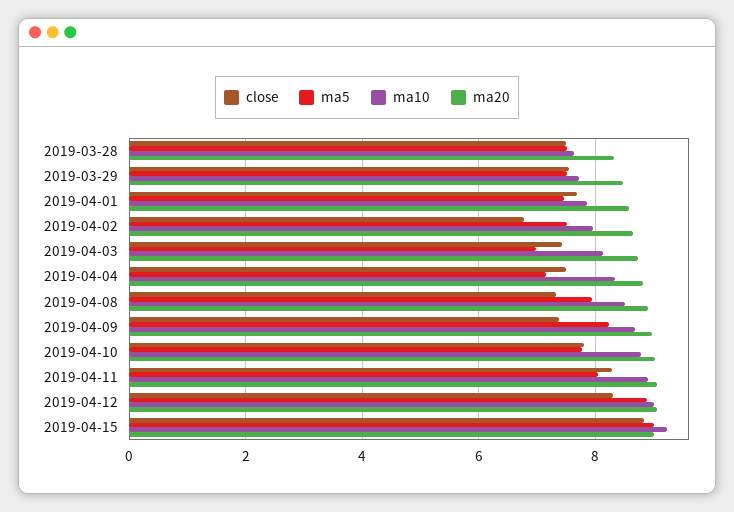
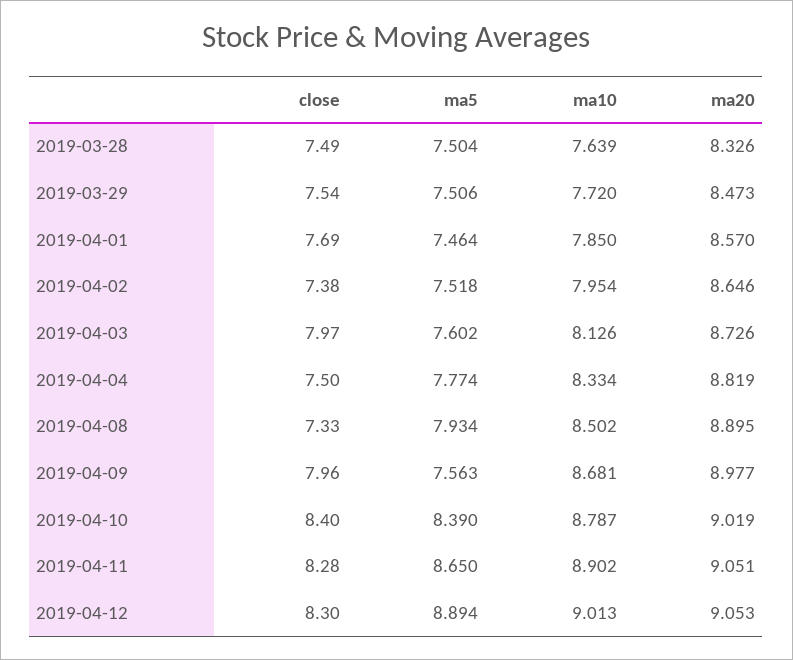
  {
    "close": {
      "2019-03-28": 7.49,
      "2019-03-29": 7.54,
      "2019-04-01": 7.69,
-     "2019-04-02": 6.8,
+     "2019-04-02": 7.38,
-     "2019-04-03": 7.4,
+     "2019-04-03": 7.97,
      "2019-04-04": 7.5,
      "2019-04-08": 7.33,
-     "2019-04-09": 7.4,
+     "2019-04-09": 7.96,
-     "2019-04-10": 7.8,
+     "2019-04-10": 8.4,
      "2019-04-11": 8.28,
-     "2019-04-12": 8.3,
+     "2019-04-12": 8.3
-     "2019-04-15": 8.8
    },
    "ma5": {
      "2019-03-28": 7.504,
      "2019-03-29": 7.506,
      "2019-04-01": 7.464,
      "2019-04-02": 7.518,
-     "2019-04-03": 7,
+     "2019-04-03": 7.602,
-     "2019-04-04": 7.2,
+     "2019-04-04": 7.774,
      "2019-04-08": 7.934,
-     "2019-04-09": 8.2,
+     "2019-04-09": 7.563,
-     "2019-04-10": 7.8,
+     "2019-04-10": 8.39,
-     "2019-04-11": 8,
+     "2019-04-11": 8.65,
-     "2019-04-12": 8.894,
+     "2019-04-12": 8.894
-     "2019-04-15": 9
    },
    "ma10": {
      "2019-03-28": 7.639,
      "2019-03-29": 7.72,
      "2019-04-01": 7.85,
      "2019-04-02": 7.954,
      "2019-04-03": 8.126,
      "2019-04-04": 8.334,
      "2019-04-08": 8.502,
      "2019-04-09": 8.681,
      "2019-04-10": 8.787,
      "2019-04-11": 8.902,
-     "2019-04-12": 9.013,
+     "2019-04-12": 9.013
-     "2019-04-15": 9.2
    },
    "ma20": {
      "2019-03-28": 8.326,
      "2019-03-29": 8.473,
      "2019-04-01": 8.57,
      "2019-04-02": 8.646,
      "2019-04-03": 8.726,
      "2019-04-04": 8.819,
      "2019-04-08": 8.895,
      "2019-04-09": 8.977,
      "2019-04-10": 9.019,
      "2019-04-11": 9.051,
-     "2019-04-12": 9.053,
+     "2019-04-12": 9.053
-     "2019-04-15": 9
    }
  }

